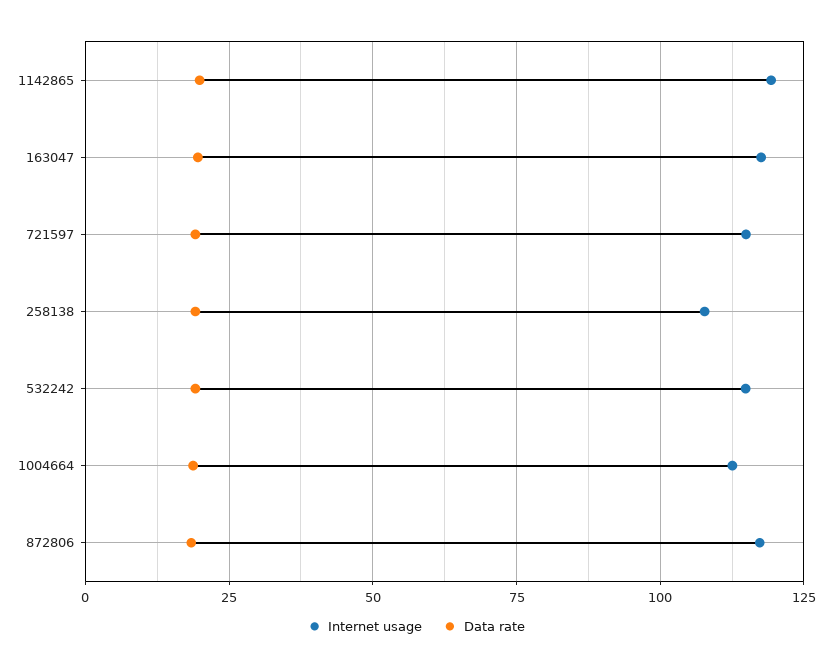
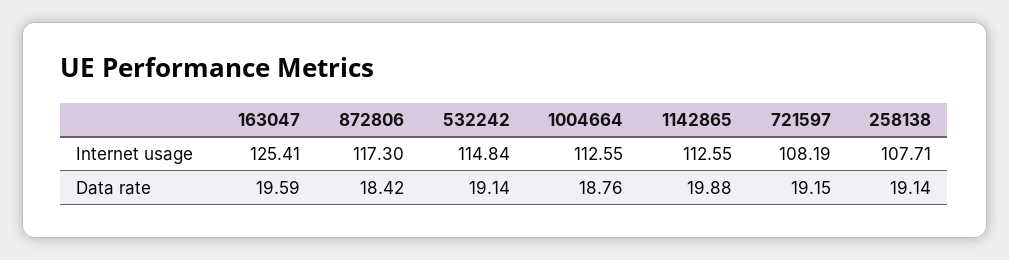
  {
    "Internet usage": {
-     "1142865": 120,
+     "1142865": 112.55,
-     "163047": 117.5,
+     "163047": 125.41,
-     "721597": 115,
+     "721597": 108.19,
      "258138": 107.71,
      "532242": 114.84,
      "1004664": 112.55,
      "872806": 117.3
    },
    "Data rate": {
      "1142865": 19.88,
      "163047": 19.59,
      "721597": 19.15,
      "258138": 19.14,
      "532242": 19.14,
      "1004664": 18.76,
      "872806": 18.42
    }
  }

